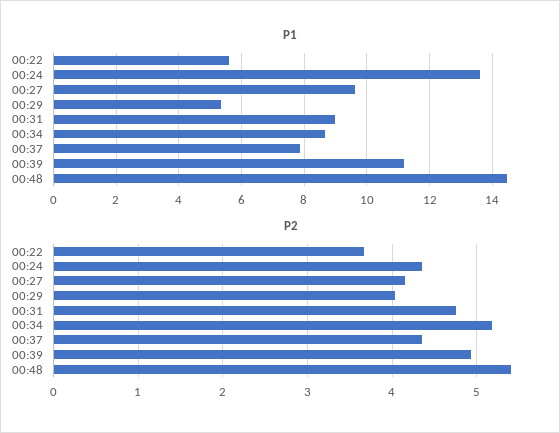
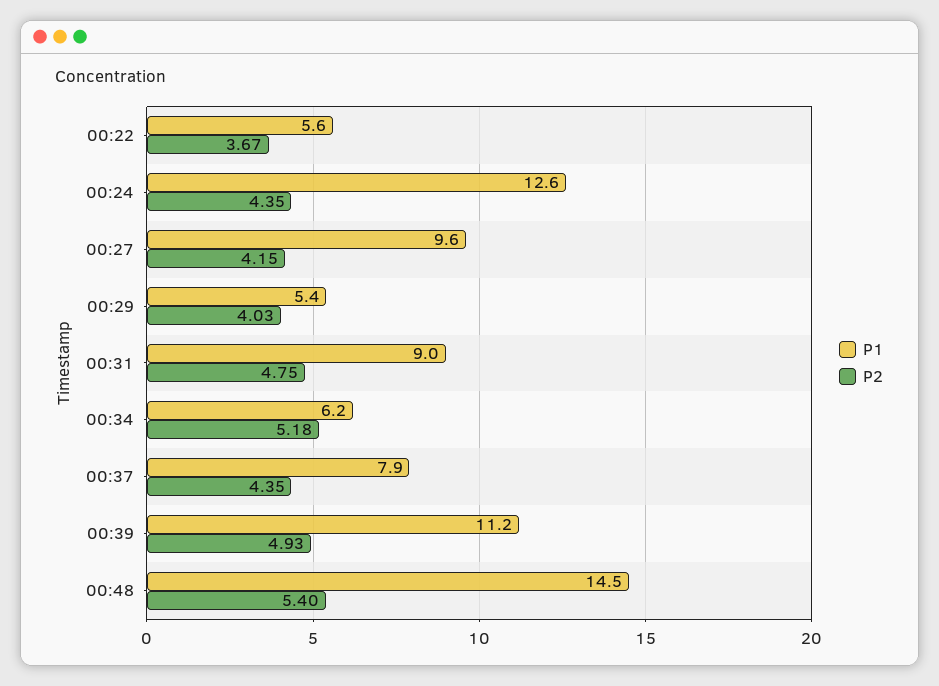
  {
    "P1": {
      "00:22": 5.6,
-     "00:24": 13.6,
+     "00:24": 12.6,
      "00:27": 9.6,
      "00:29": 5.4,
      "00:31": 9,
-     "00:34": 8.6,
+     "00:34": 6.2,
      "00:37": 7.9,
      "00:39": 11.2,
      "00:48": 14.5
    },
    "P2": {
      "00:22": 3.67,
      "00:24": 4.35,
      "00:27": 4.15,
      "00:29": 4.03,
      "00:31": 4.75,
      "00:34": 5.18,
      "00:37": 4.35,
      "00:39": 4.93,
      "00:48": 5.4
    }
  }

